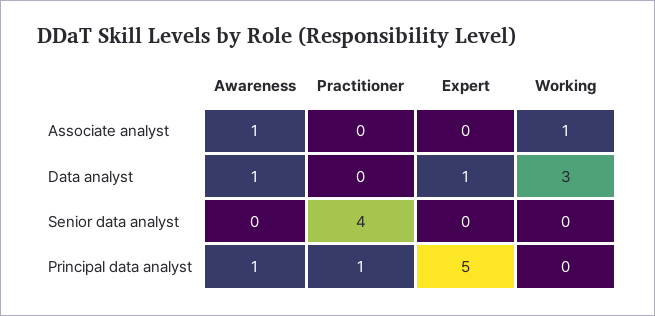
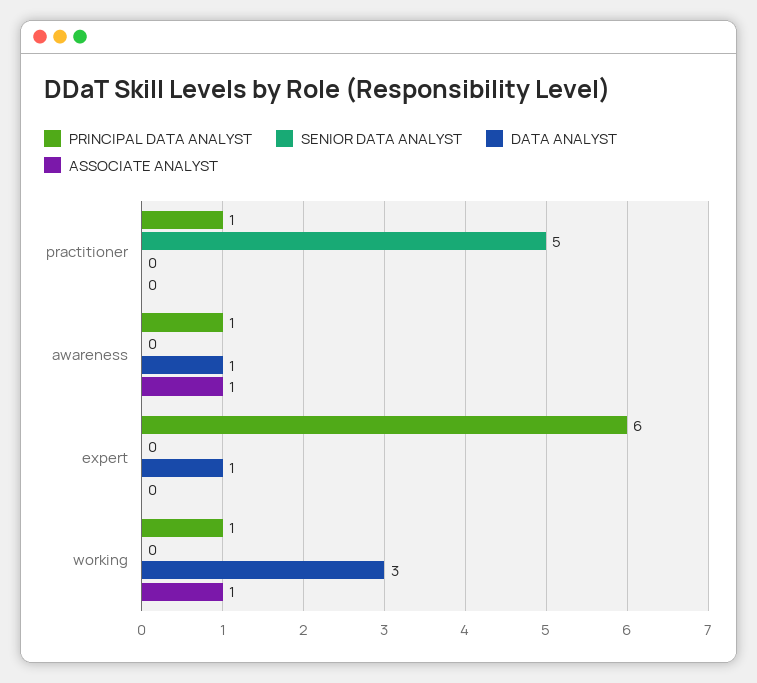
  {
    "Associate analyst": {
      "Awareness": 1,
      "Practitioner": 0,
      "Expert": 0,
      "Working": 1
    },
    "Data analyst": {
      "Awareness": 1,
      "Practitioner": 0,
      "Expert": 1,
      "Working": 3
    },
    "Senior data analyst": {
      "Awareness": 0,
-     "Practitioner": 4,
+     "Practitioner": 5,
      "Expert": 0,
      "Working": 0
    },
    "Principal data analyst": {
      "Awareness": 1,
      "Practitioner": 1,
-     "Expert": 5,
+     "Expert": 6,
-     "Working": 0
+     "Working": 1
    }
  }

